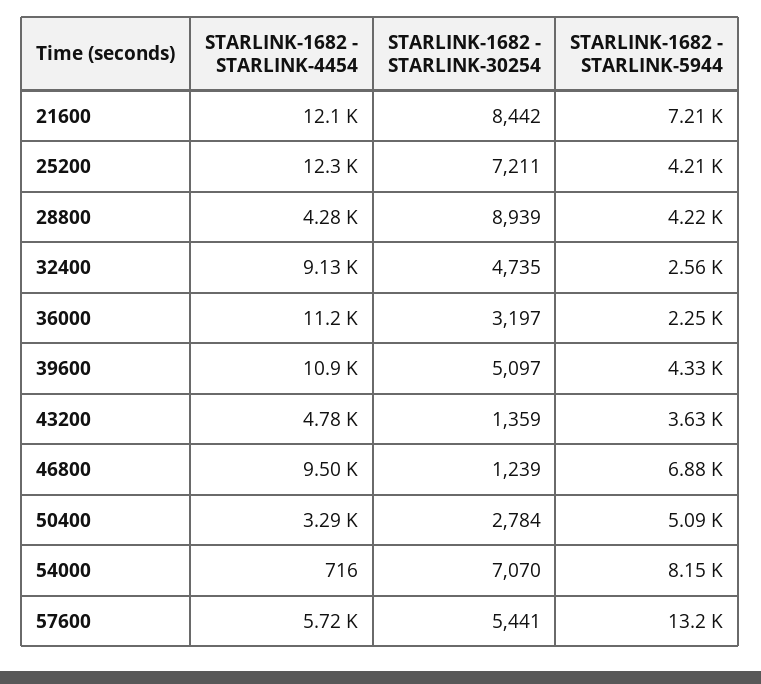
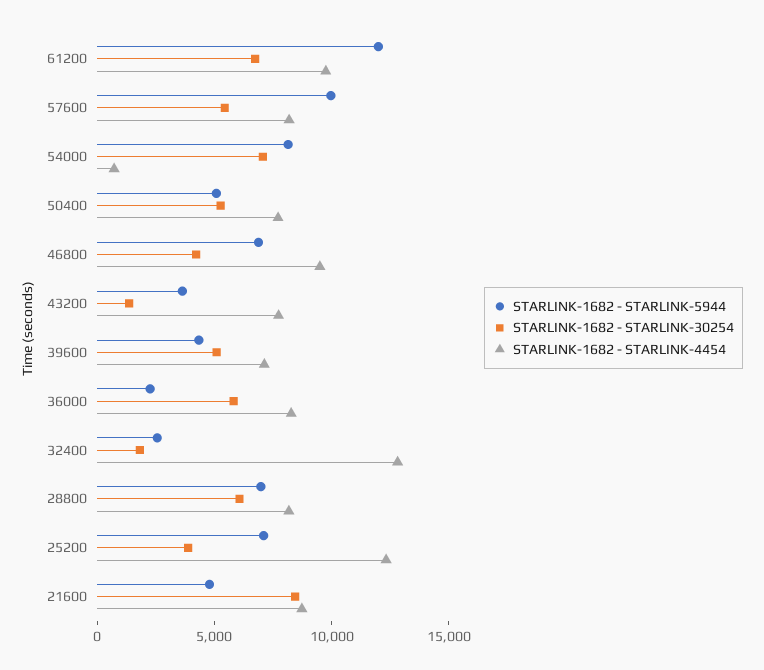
  {
    "STARLINK-1682 - STARLINK-4454": {
-     "21600": 12100,
+     "21600": 9000,
      "25200": 12300,
-     "28800": 4280,
+     "28800": 8000,
-     "32400": 9130,
+     "32400": 13000,
-     "36000": 11200,
+     "36000": 8000,
-     "39600": 10900,
+     "39600": 7000,
-     "43200": 4780,
+     "43200": 8000,
      "46800": 9500,
-     "50400": 3290,
+     "50400": 8000,
      "54000": 716,
-     "57600": 5720
+     "57600": 8000,
+     "61200": 10000
    },
    "STARLINK-1682 - STARLINK-30254": {
      "21600": 8442,
-     "25200": 7211,
+     "25200": 4000,
-     "28800": 8939,
+     "28800": 6000,
-     "32400": 4735,
+     "32400": 2000,
-     "36000": 3197,
+     "36000": 6000,
      "39600": 5097,
      "43200": 1359,
-     "46800": 1239,
+     "46800": 4000,
-     "50400": 2784,
+     "50400": 5000,
      "54000": 7070,
-     "57600": 5441
+     "57600": 5441,
+     "61200": 7000
    },
    "STARLINK-1682 - STARLINK-5944": {
-     "21600": 7210,
+     "21600": 5000,
-     "25200": 4210,
+     "25200": 7000,
-     "28800": 4220,
+     "28800": 7000,
      "32400": 2560,
      "36000": 2250,
      "39600": 4330,
      "43200": 3630,
      "46800": 6880,
      "50400": 5090,
      "54000": 8150,
-     "57600": 13200
+     "57600": 10000,
+     "61200": 12000
    }
  }

